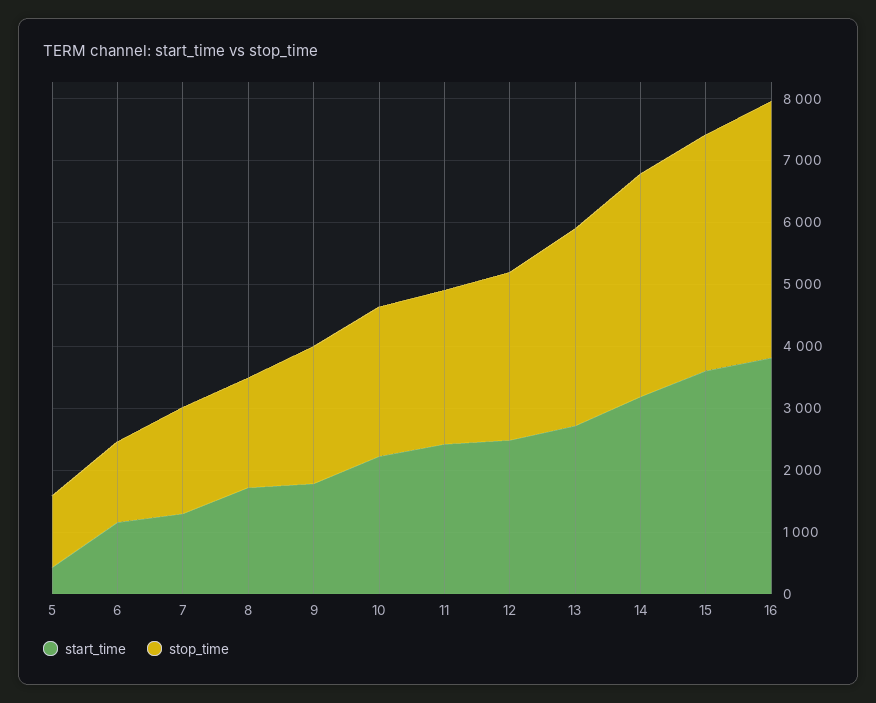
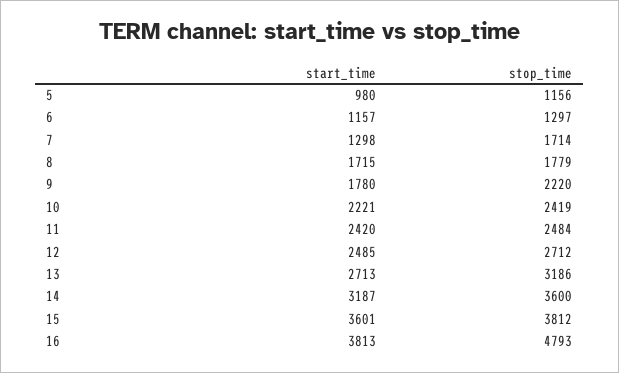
  {
    "start_time": {
-     "5": 400,
+     "5": 980,
      "6": 1157,
      "7": 1298,
      "8": 1715,
      "9": 1780,
      "10": 2221,
      "11": 2420,
      "12": 2485,
      "13": 2713,
      "14": 3187,
      "15": 3601,
      "16": 3813
    },
    "stop_time": {
      "5": 1156,
      "6": 1297,
      "7": 1714,
      "8": 1779,
      "9": 2220,
      "10": 2419,
      "11": 2484,
      "12": 2712,
      "13": 3186,
      "14": 3600,
      "15": 3812,
-     "16": 4200
+     "16": 4793
    }
  }

